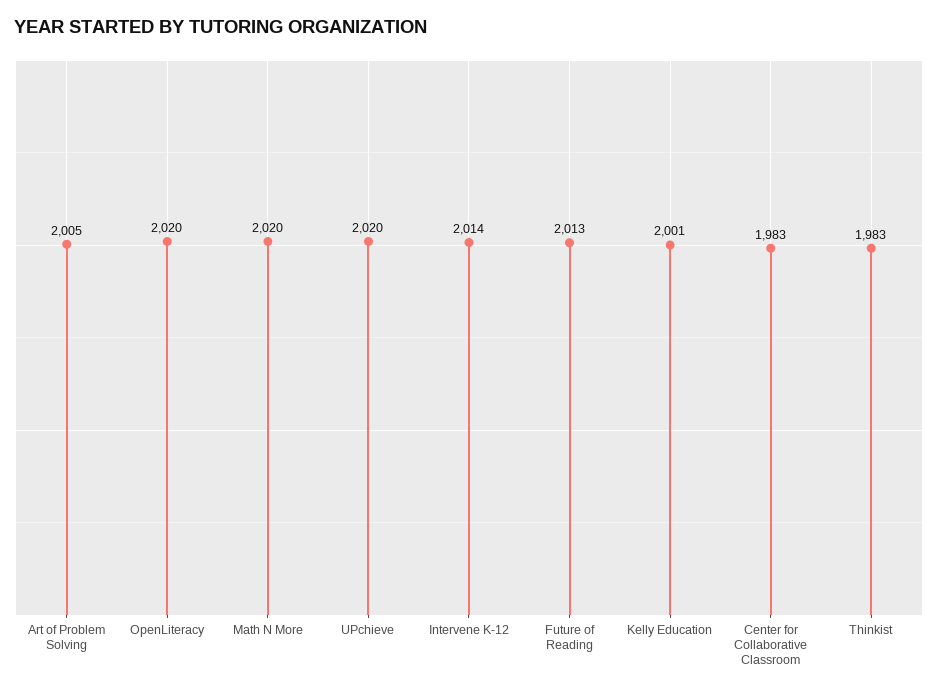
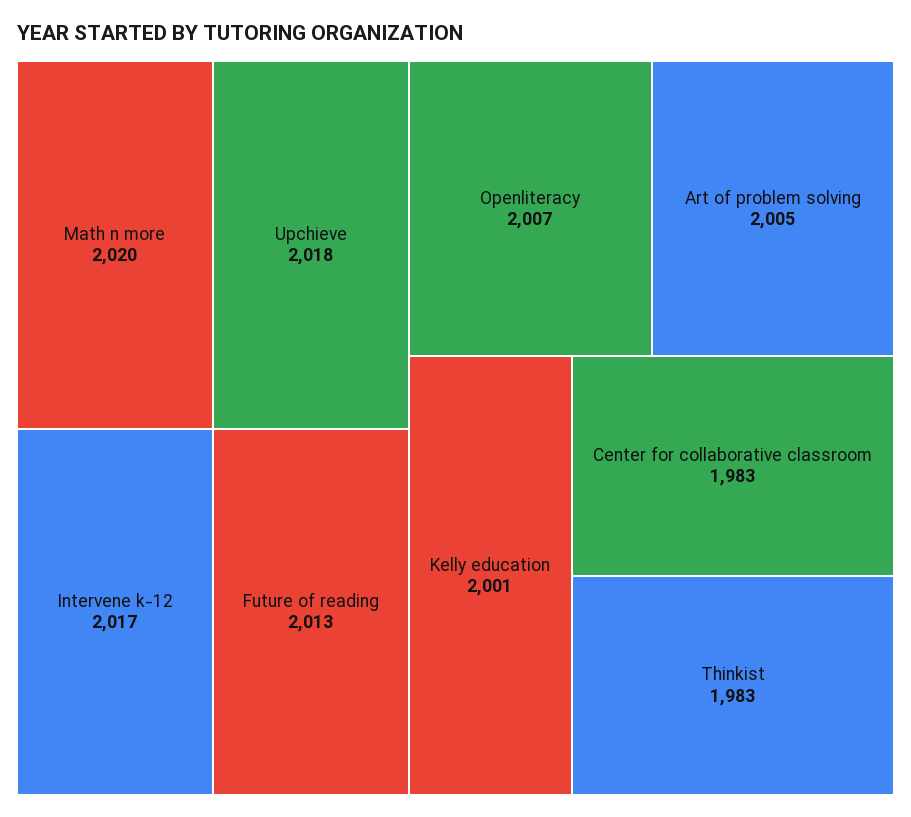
  {
    "Art of Problem Solving": 2005,
-   "OpenLiteracy": 2020,
+   "OpenLiteracy": 2007,
    "Math N More": 2020,
-   "UPchieve": 2020,
+   "UPchieve": 2018,
-   "Intervene K-12": 2014,
+   "Intervene K-12": 2017,
    "Future of Reading": 2013,
    "Kelly Education": 2001,
    "Center for Collaborative Classroom": 1983,
    "Thinkist": 1983
  }

